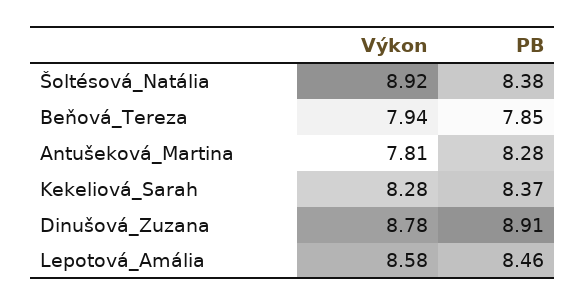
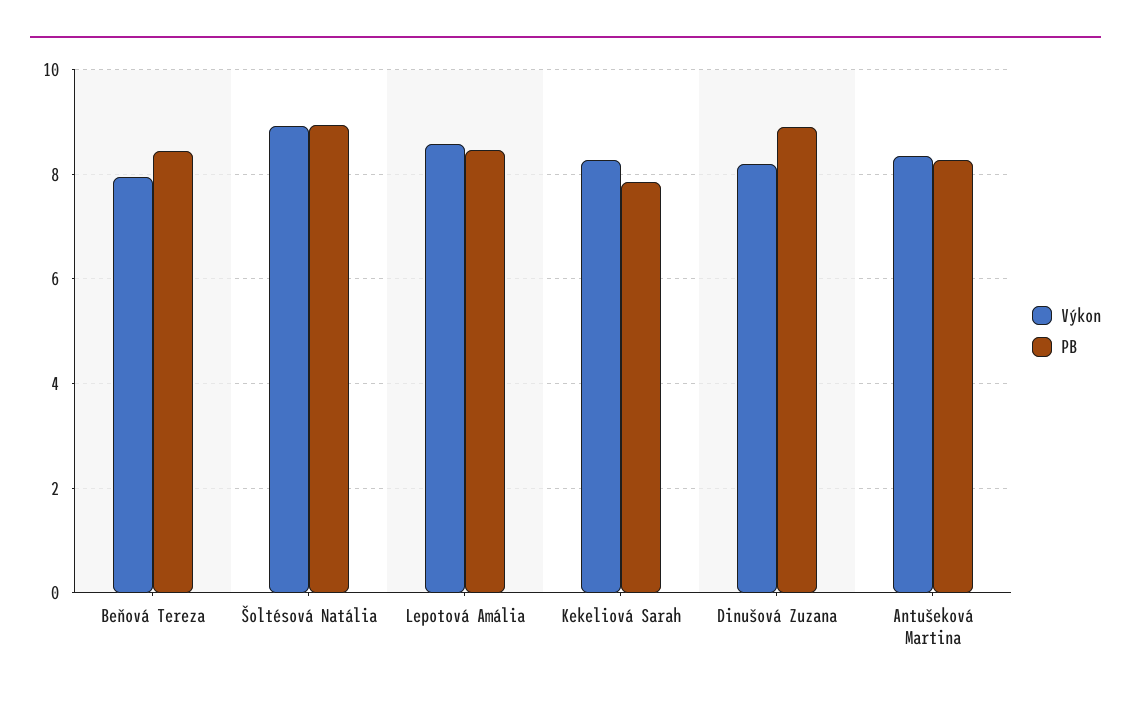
  {
    "Výkon": {
      "Šoltésová_Natália": 8.92,
      "Beňová_Tereza": 7.94,
-     "Antušeková_Martina": 7.81,
+     "Antušeková_Martina": 8.4,
      "Kekeliová_Sarah": 8.28,
-     "Dinušová_Zuzana": 8.78,
+     "Dinušová_Zuzana": 8.2,
      "Lepotová_Amália": 8.58
    },
    "PB": {
-     "Šoltésová_Natália": 8.38,
+     "Šoltésová_Natália": 9,
-     "Beňová_Tereza": 7.85,
+     "Beňová_Tereza": 8.4,
      "Antušeková_Martina": 8.28,
-     "Kekeliová_Sarah": 8.37,
+     "Kekeliová_Sarah": 7.8,
      "Dinušová_Zuzana": 8.91,
      "Lepotová_Amália": 8.46
    }
  }

